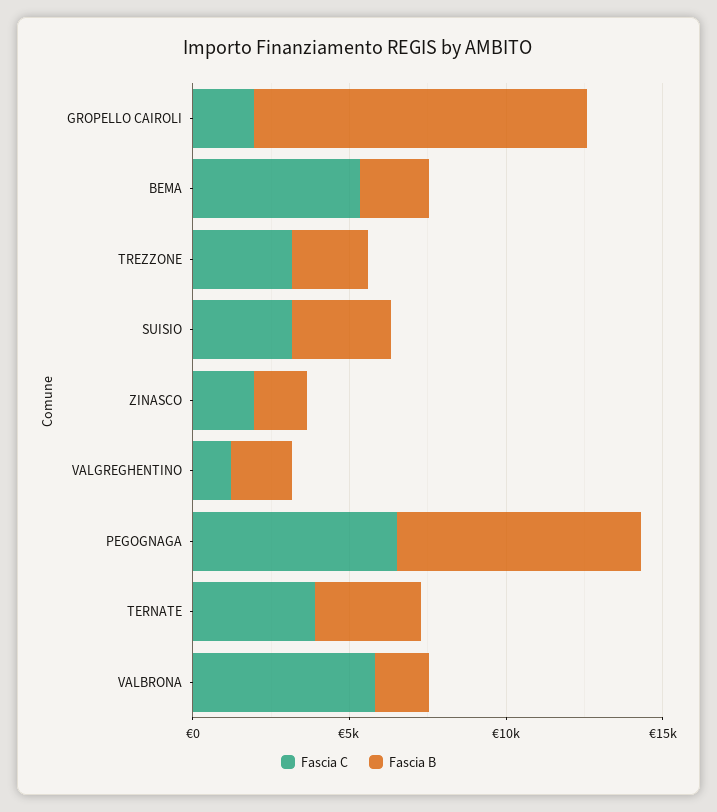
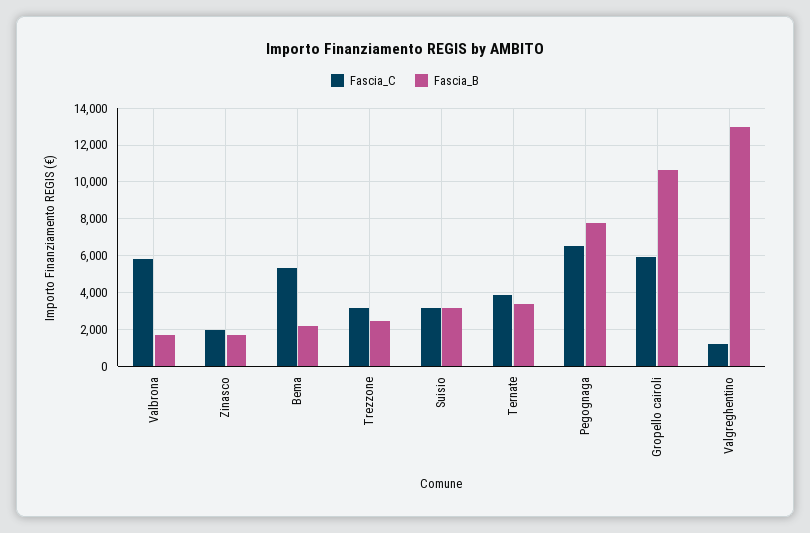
  {
    "Fascia C": {
-     "GROPELLO CAIROLI": 2000,
+     "GROPELLO CAIROLI": 6000,
      "BEMA": 5500,
      "TREZZONE": 3000,
      "SUISIO": 3000,
      "ZINASCO": 2000,
      "VALGREGHENTINO": 1000,
      "PEGOGNAGA": 6500,
      "TERNATE": 4000,
      "VALBRONA": 6000
    },
    "Fascia B": {
      "GROPELLO CAIROLI": 10500,
      "BEMA": 2000,
      "TREZZONE": 2500,
      "SUISIO": 3000,
      "ZINASCO": 1500,
-     "VALGREGHENTINO": 2000,
+     "VALGREGHENTINO": 13000,
      "PEGOGNAGA": 8000,
      "TERNATE": 3500,
      "VALBRONA": 1500
    }
  }

